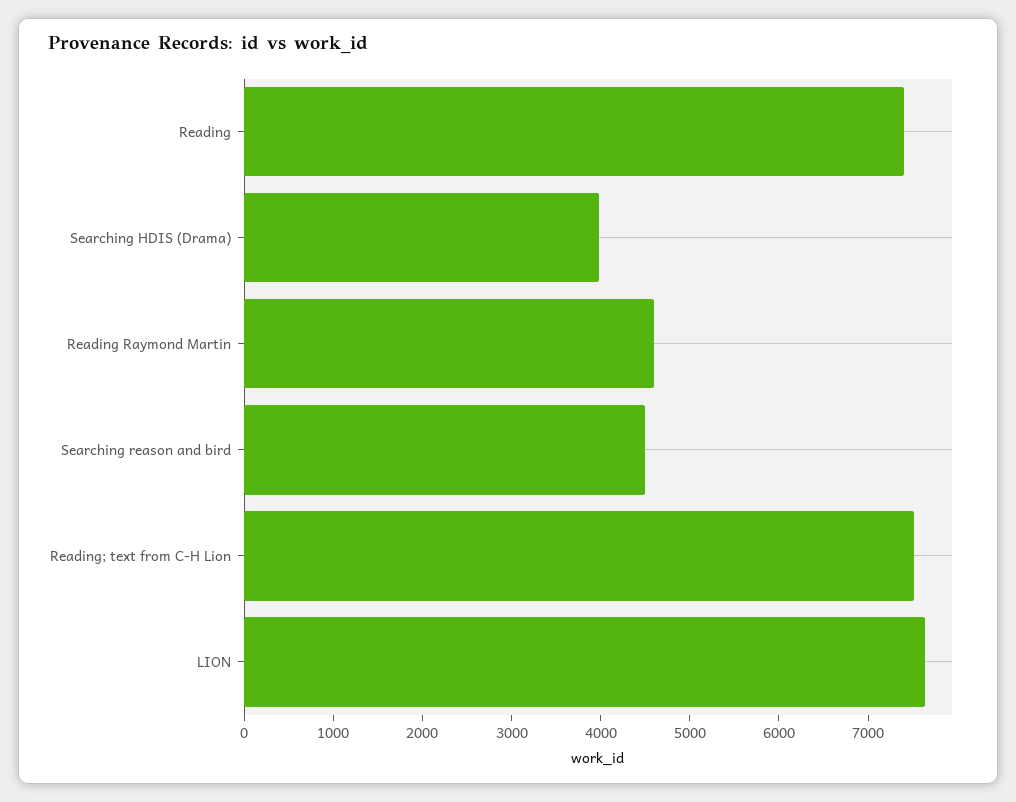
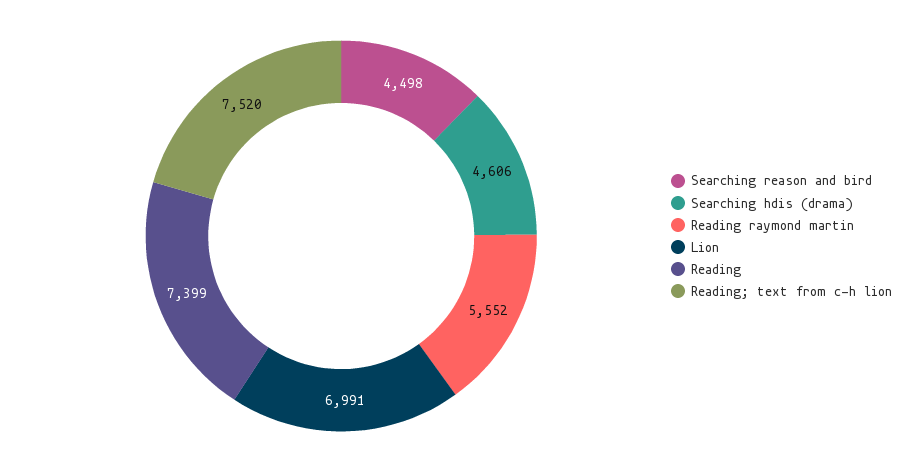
  {
    "Reading": 7399,
-   "Searching HDIS (Drama)": 4000,
+   "Searching HDIS (Drama)": 4606,
-   "Reading Raymond Martin": 4600,
+   "Reading Raymond Martin": 5552,
    "Searching reason and bird": 4498,
    "Reading; text from C-H Lion": 7520,
-   "LION": 7600
+   "LION": 6991
  }

